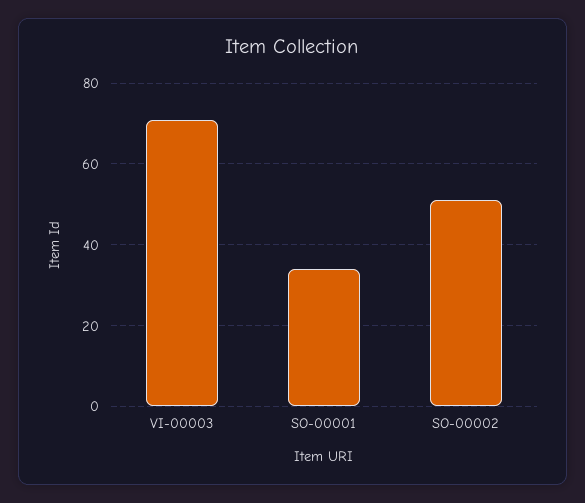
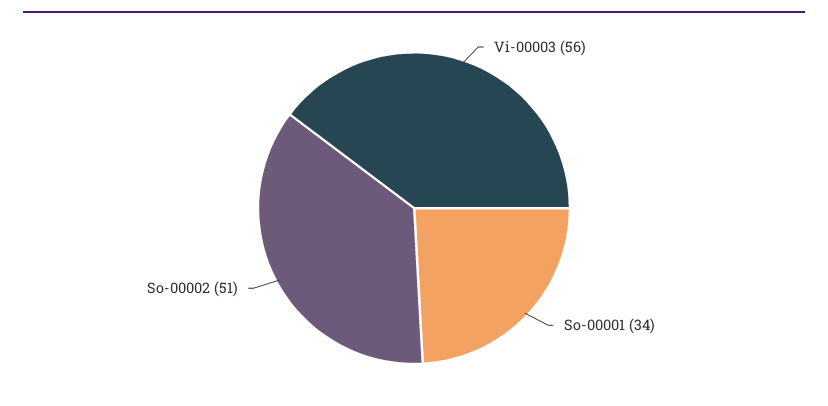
  {
-   "VI-00003": 70,
+   "VI-00003": 56,
    "SO-00001": 34,
    "SO-00002": 51
  }

